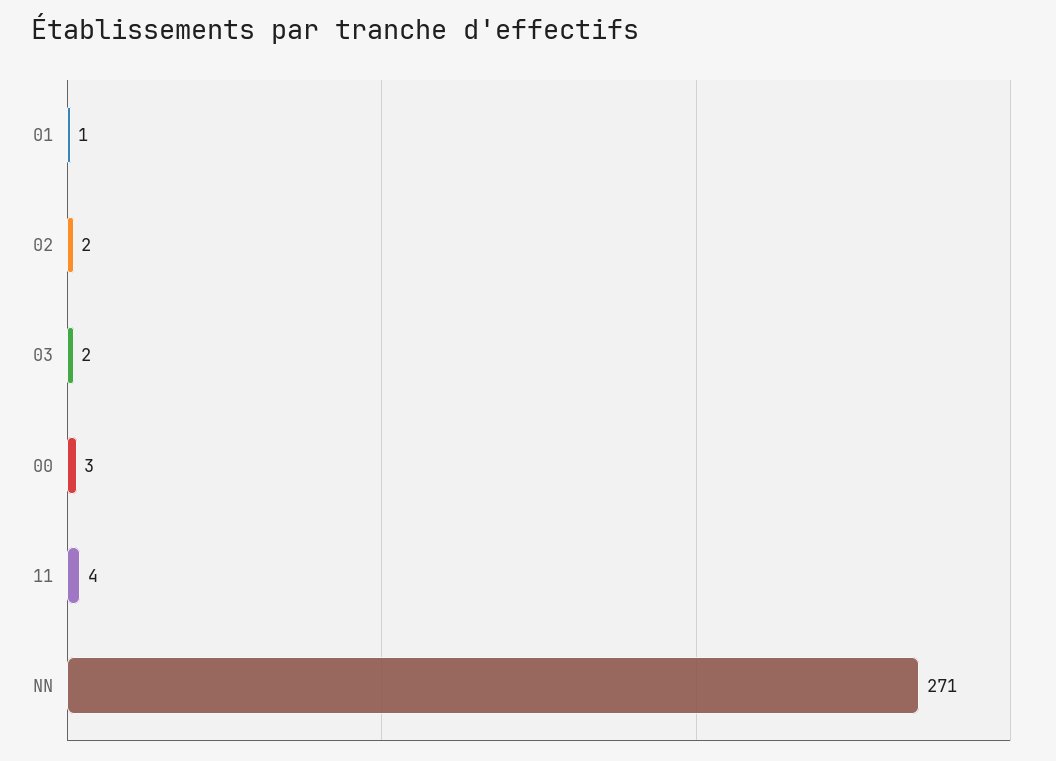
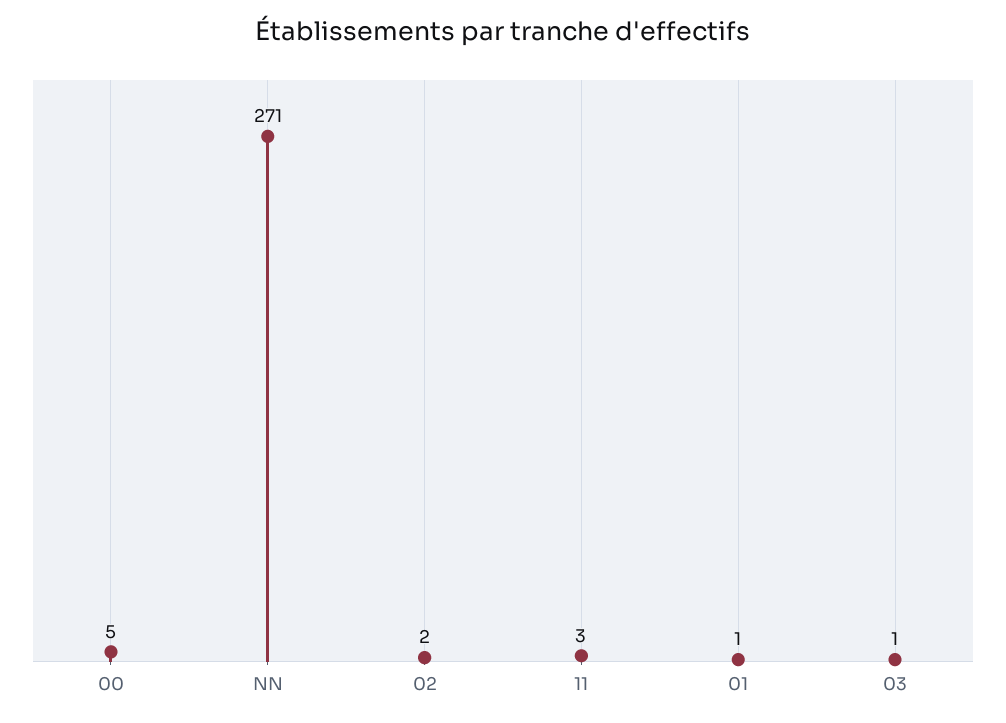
  {
    "01": 1,
    "02": 2,
-   "03": 2,
+   "03": 1,
-   "00": 3,
+   "00": 5,
-   "11": 4,
+   "11": 3,
    "NN": 271
  }

